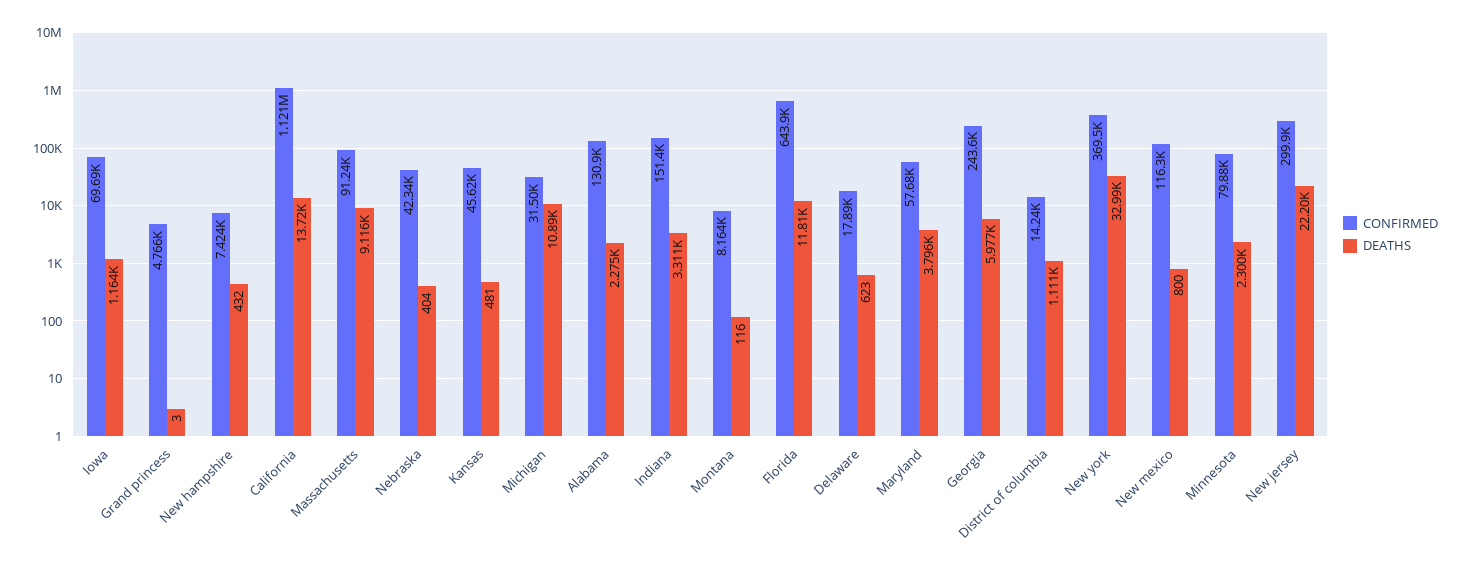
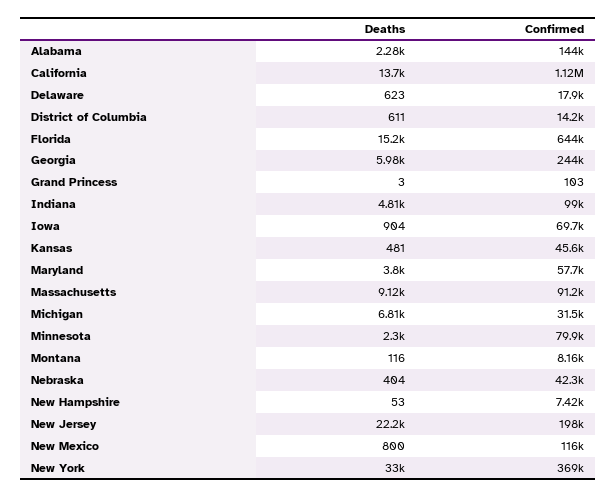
  {
    "CONFIRMED": {
      "Iowa": 69690,
-     "Grand princess": 4766,
+     "Grand princess": 103,
      "New hampshire": 7424,
      "California": 1121000,
      "Massachusetts": 91240,
      "Nebraska": 42340,
      "Kansas": 45620,
      "Michigan": 31500,
-     "Alabama": 130900,
+     "Alabama": 144000,
-     "Indiana": 151400,
+     "Indiana": 99000,
      "Montana": 8164,
      "Florida": 643900,
      "Delaware": 17890,
      "Maryland": 57680,
      "Georgia": 243600,
      "District of columbia": 14240,
      "New york": 369500,
      "New mexico": 116300,
      "Minnesota": 79880,
-     "New jersey": 299900
+     "New jersey": 198000
    },
    "DEATHS": {
-     "Iowa": 1164,
+     "Iowa": 904,
      "Grand princess": 3,
-     "New hampshire": 432,
+     "New hampshire": 53,
      "California": 13720,
      "Massachusetts": 9116,
      "Nebraska": 404,
      "Kansas": 481,
-     "Michigan": 10890,
+     "Michigan": 6810,
      "Alabama": 2275,
-     "Indiana": 3311,
+     "Indiana": 4810,
      "Montana": 116,
-     "Florida": 11810,
+     "Florida": 15200,
      "Delaware": 623,
      "Maryland": 3796,
      "Georgia": 5977,
-     "District of columbia": 1111,
+     "District of columbia": 611,
      "New york": 32990,
      "New mexico": 800,
      "Minnesota": 2300,
      "New jersey": 22200
    }
  }

